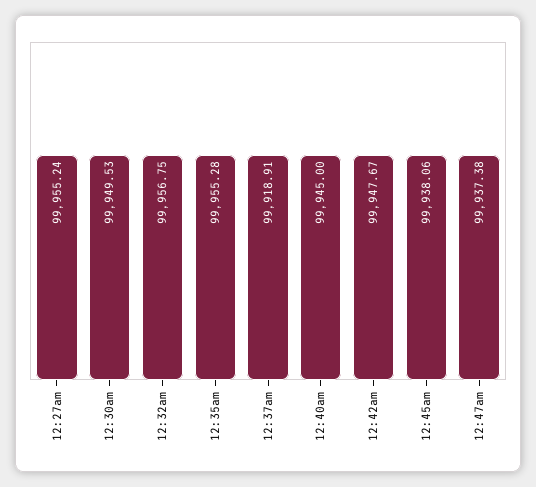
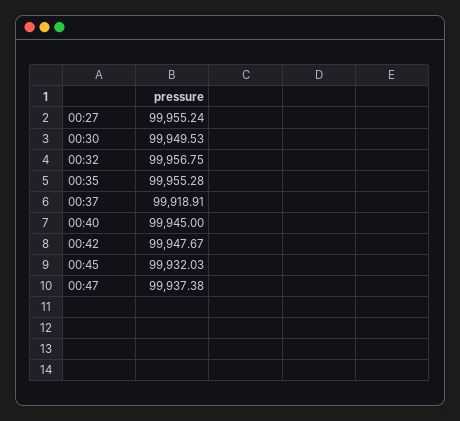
  {
    "12:27am": 99955.24,
    "12:30am": 99949.53,
    "12:32am": 99956.75,
    "12:35am": 99955.28,
    "12:37am": 99918.91,
    "12:40am": 99945,
    "12:42am": 99947.67,
-   "12:45am": 99938.06,
+   "12:45am": 99932.03,
    "12:47am": 99937.38
  }

